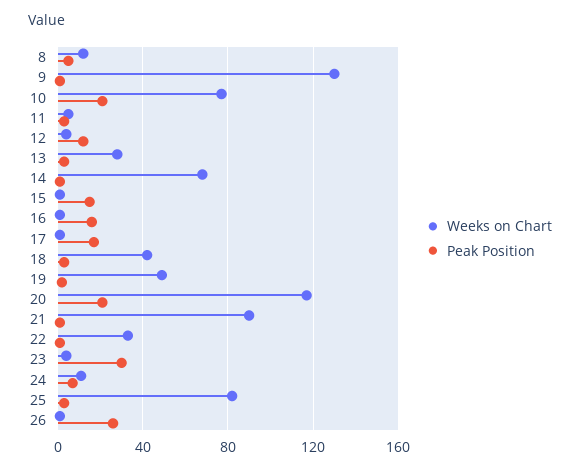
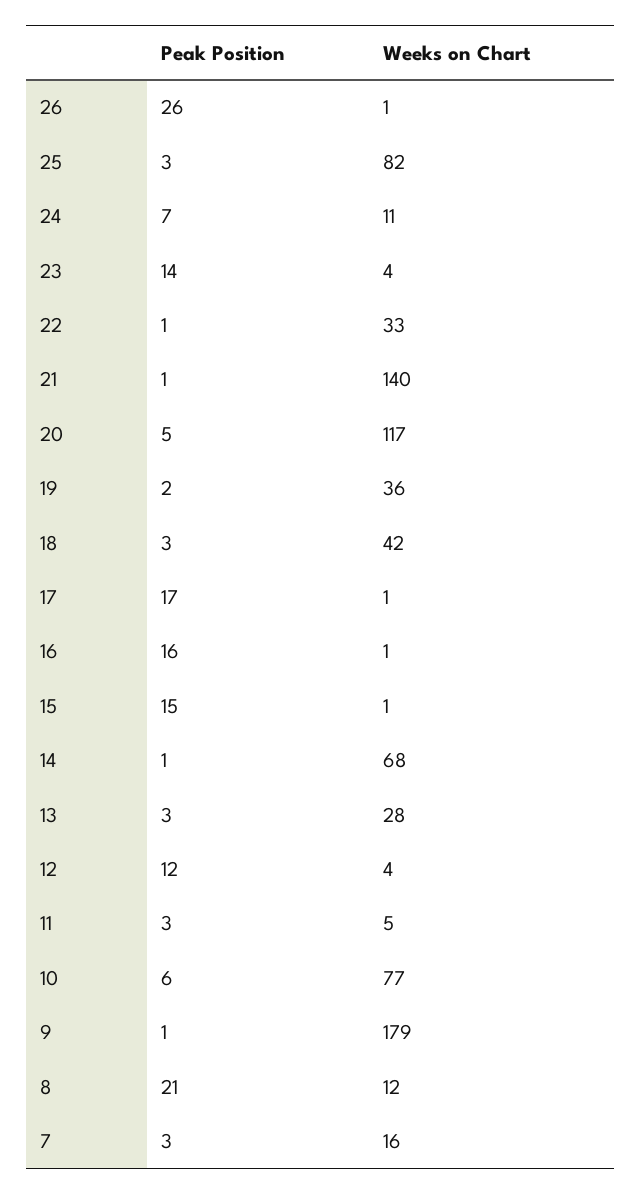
  {
    "Weeks on Chart": {
      "8": 12,
-     "9": 130,
+     "9": 179,
      "10": 77,
      "11": 5,
      "12": 4,
      "13": 28,
      "14": 68,
      "15": 1,
      "16": 1,
      "17": 1,
      "18": 42,
-     "19": 50,
+     "19": 36,
      "20": 117,
-     "21": 90,
+     "21": 140,
      "22": 33,
      "23": 4,
      "24": 11,
      "25": 82,
-     "26": 1
+     "26": 1,
+     "7": 16
    },
    "Peak Position": {
-     "8": 5,
+     "8": 21,
      "9": 1,
-     "10": 20,
+     "10": 6,
      "11": 3,
      "12": 12,
      "13": 3,
      "14": 1,
      "15": 15,
      "16": 16,
      "17": 17,
      "18": 3,
      "19": 2,
-     "20": 20,
+     "20": 5,
      "21": 1,
      "22": 1,
-     "23": 30,
+     "23": 14,
      "24": 7,
      "25": 3,
-     "26": 26
+     "26": 26,
+     "7": 3
    }
  }

